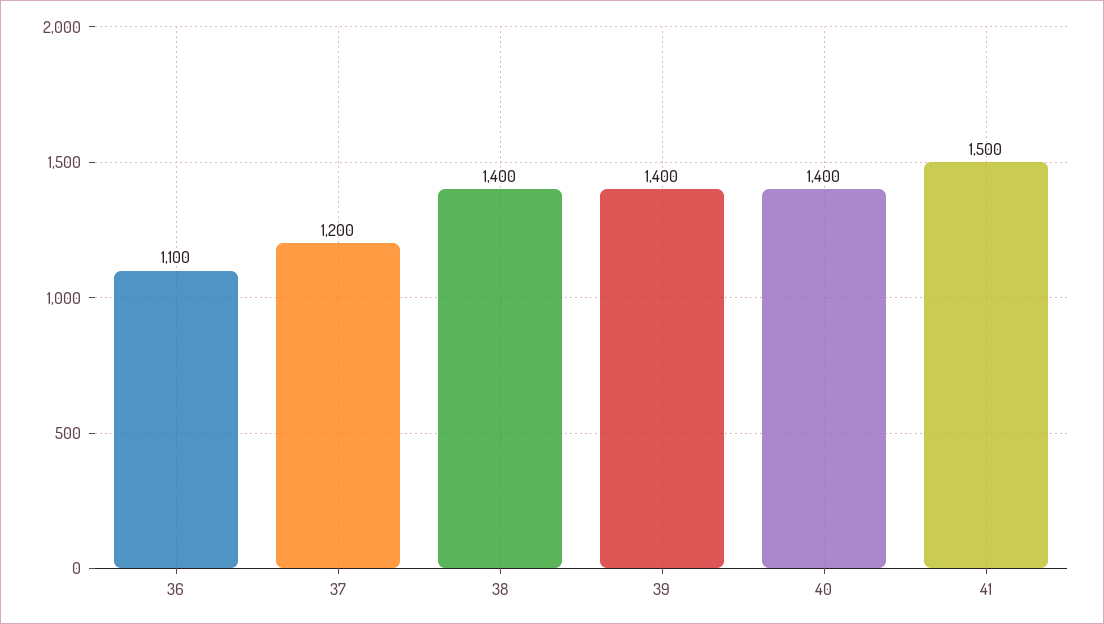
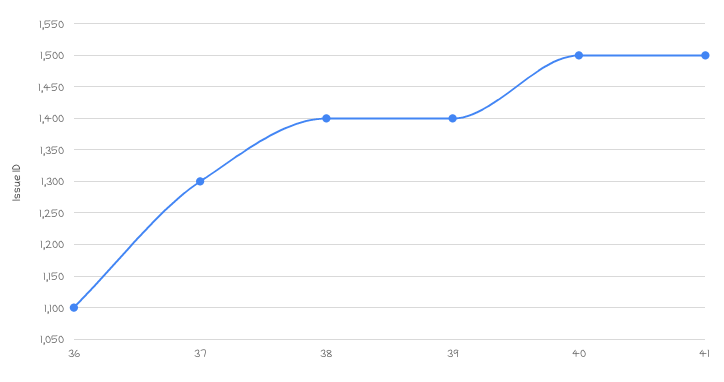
  {
    "36": 1100,
-   "37": 1200,
+   "37": 1300,
    "38": 1400,
    "39": 1400,
-   "40": 1400,
+   "40": 1500,
    "41": 1500
  }

